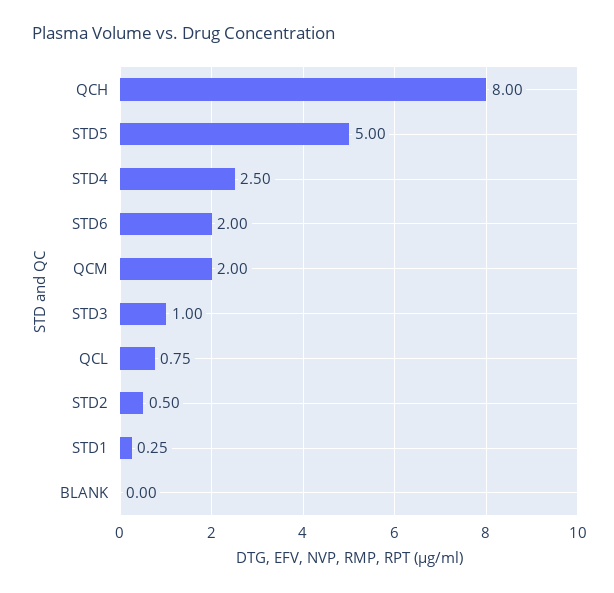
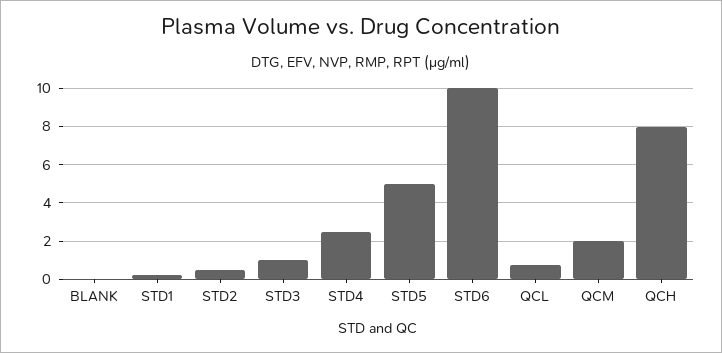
  {
    "QCH": 8,
    "STD5": 5,
    "STD4": 2.5,
-   "STD6": 2,
+   "STD6": 10,
    "QCM": 2,
    "STD3": 1,
    "QCL": 0.75,
    "STD2": 0.5,
    "STD1": 0.25,
    "BLANK": 0
  }

